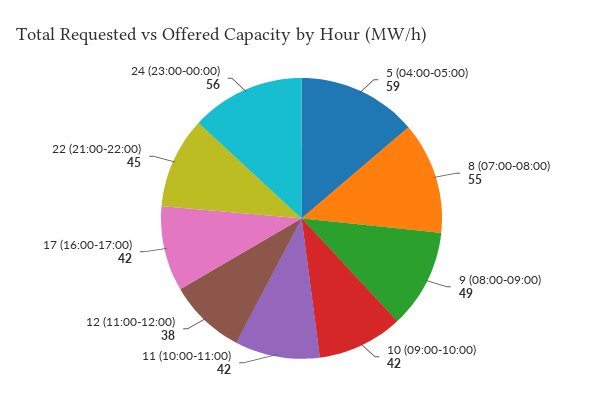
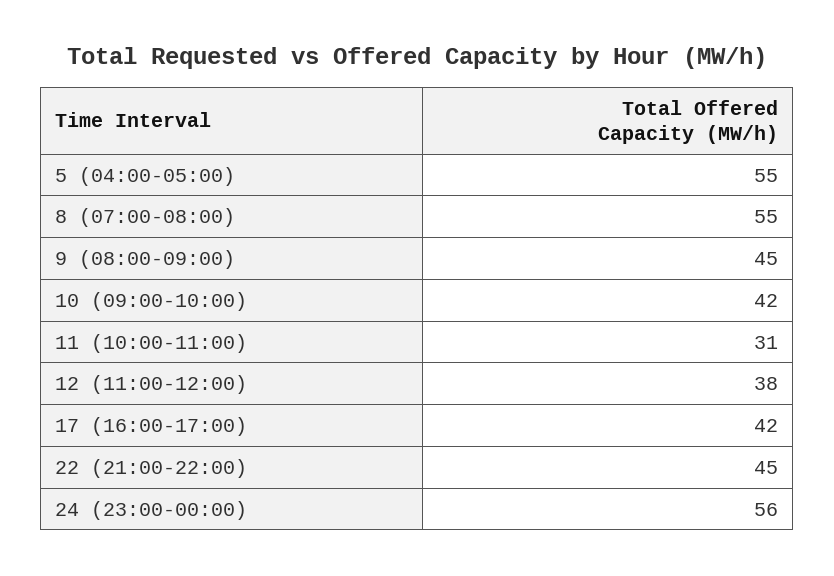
  {
-   "5 (04:00-05:00)": 59,
+   "5 (04:00-05:00)": 55,
    "8 (07:00-08:00)": 55,
-   "9 (08:00-09:00)": 49,
+   "9 (08:00-09:00)": 45,
    "10 (09:00-10:00)": 42,
-   "11 (10:00-11:00)": 42,
+   "11 (10:00-11:00)": 31,
    "12 (11:00-12:00)": 38,
    "17 (16:00-17:00)": 42,
    "22 (21:00-22:00)": 45,
    "24 (23:00-00:00)": 56
  }

